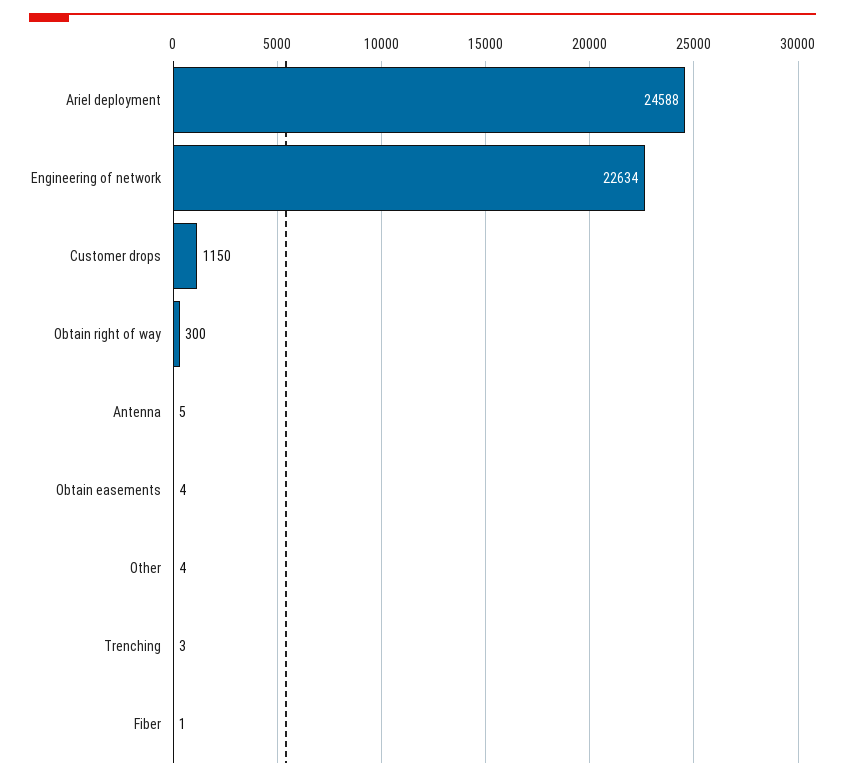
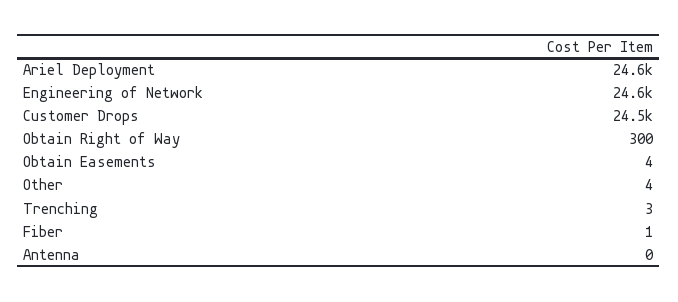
  {
    "Ariel deployment": 24588,
-   "Engineering of network": 22634,
+   "Engineering of network": 24600,
-   "Customer drops": 1150,
+   "Customer drops": 24500,
    "Obtain right of way": 300,
-   "Antenna": 5,
+   "Antenna": 0,
    "Obtain easements": 4,
    "Other": 4,
    "Trenching": 3,
    "Fiber": 1
  }

